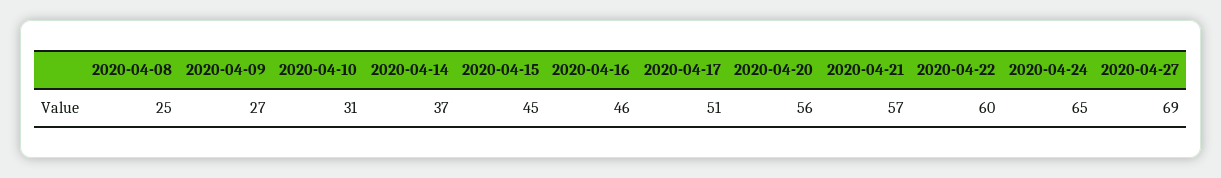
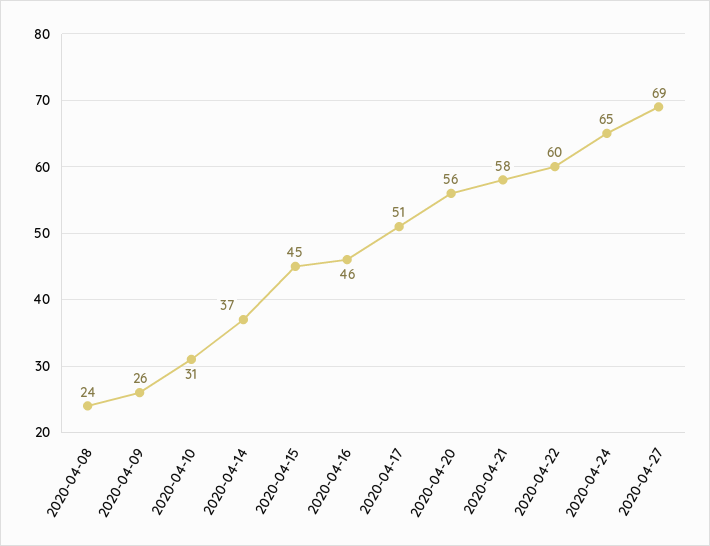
  {
-   "2020-04-08": 25,
+   "2020-04-08": 24,
-   "2020-04-09": 27,
+   "2020-04-09": 26,
    "2020-04-10": 31,
    "2020-04-14": 37,
    "2020-04-15": 45,
    "2020-04-16": 46,
    "2020-04-17": 51,
    "2020-04-20": 56,
-   "2020-04-21": 57,
+   "2020-04-21": 58,
    "2020-04-22": 60,
    "2020-04-24": 65,
    "2020-04-27": 69
  }

